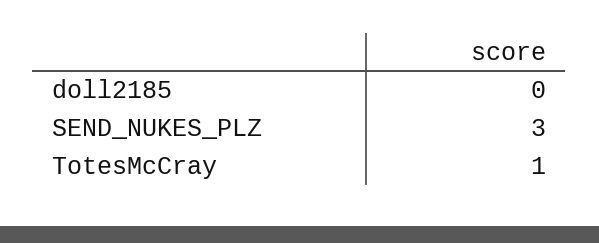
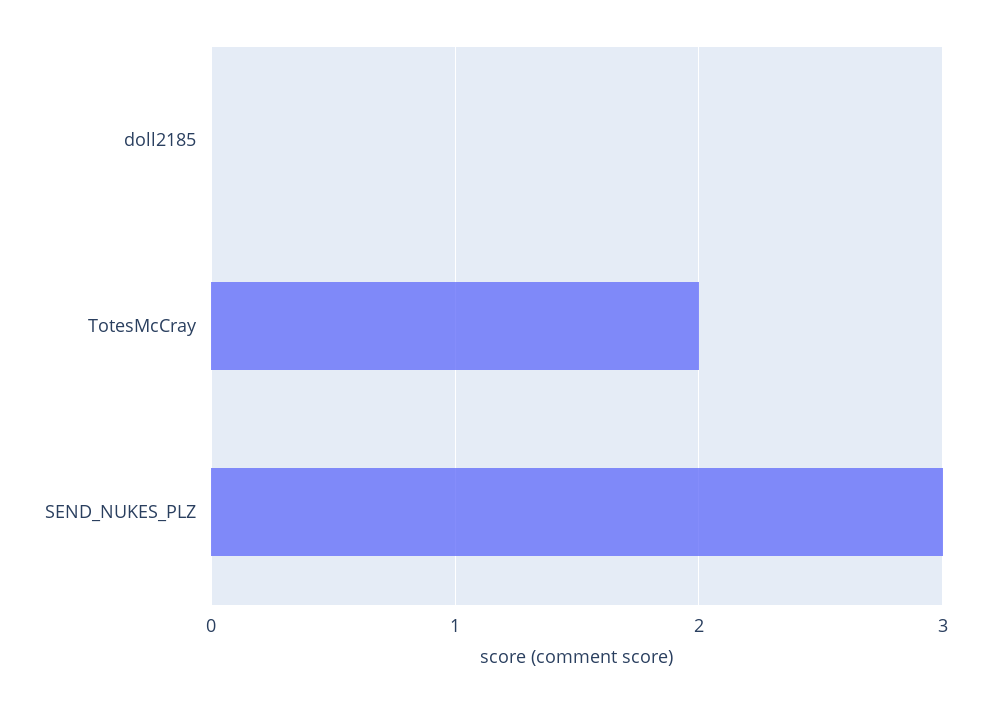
  {
    "doll2185": 0,
    "SEND_NUKES_PLZ": 3,
-   "TotesMcCray": 1
+   "TotesMcCray": 2
  }

